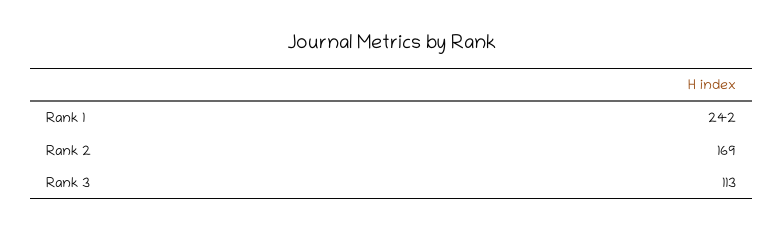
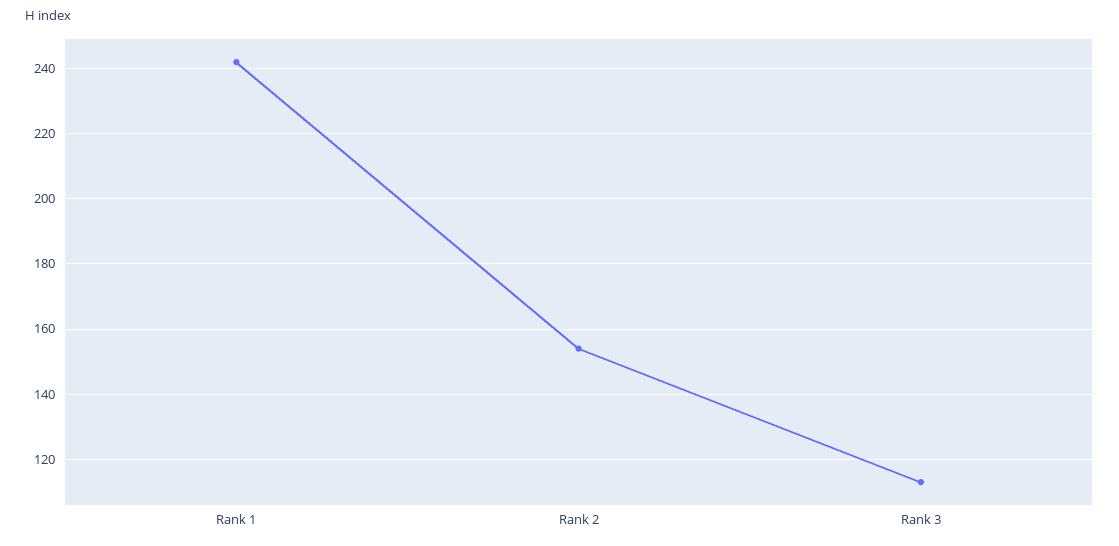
  {
    "Rank 1": 242,
-   "Rank 2": 169,
+   "Rank 2": 155,
    "Rank 3": 113
  }

